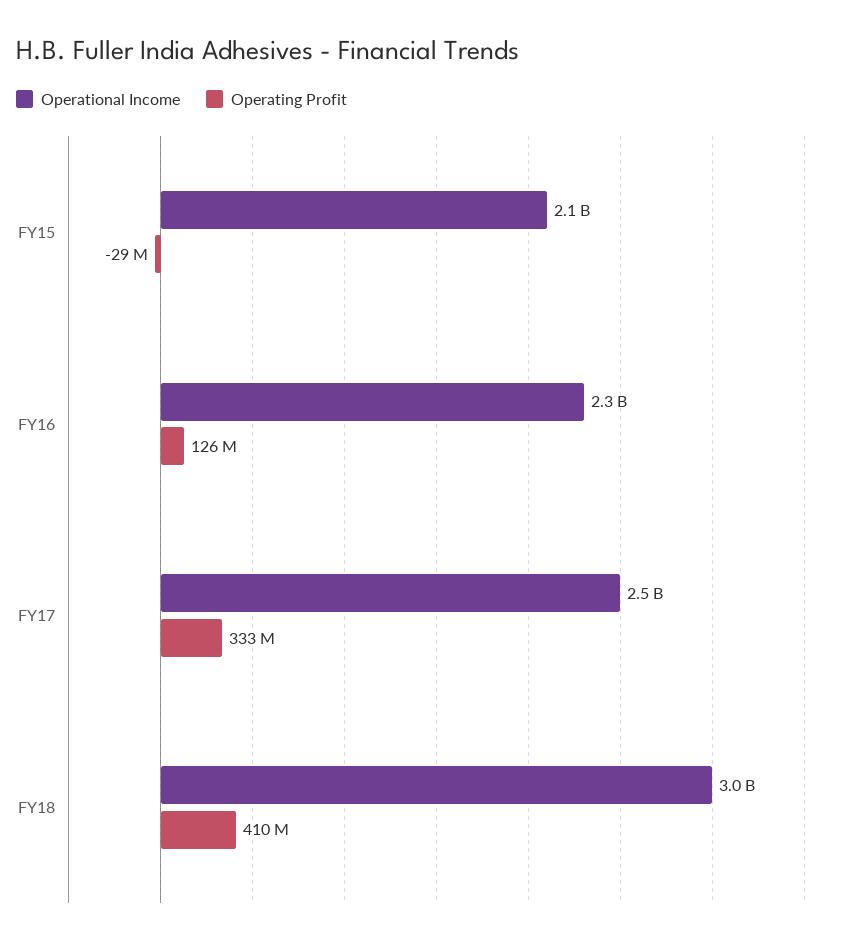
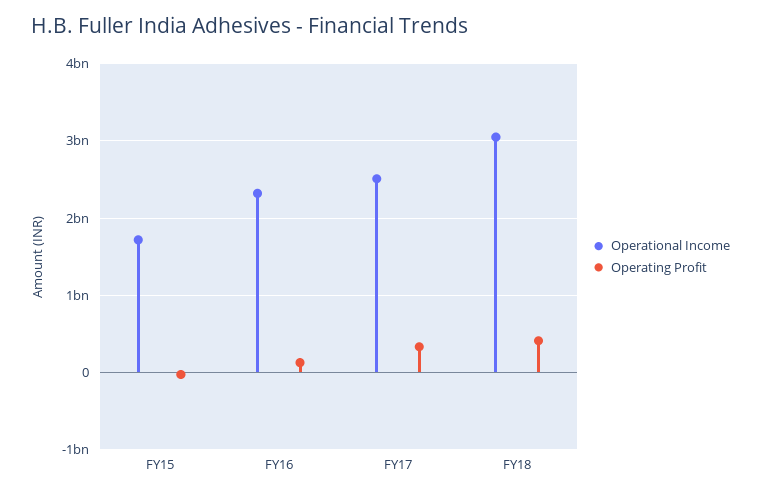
  {
    "Operational Income": {
-     "FY15": 2100000000,
+     "FY15": 1700000000,
      "FY16": 2300000000,
      "FY17": 2500000000,
      "FY18": 3000000000
    },
    "Operating Profit": {
      "FY15": -29000000,
      "FY16": 126000000,
      "FY17": 333000000,
      "FY18": 410000000
    }
  }

